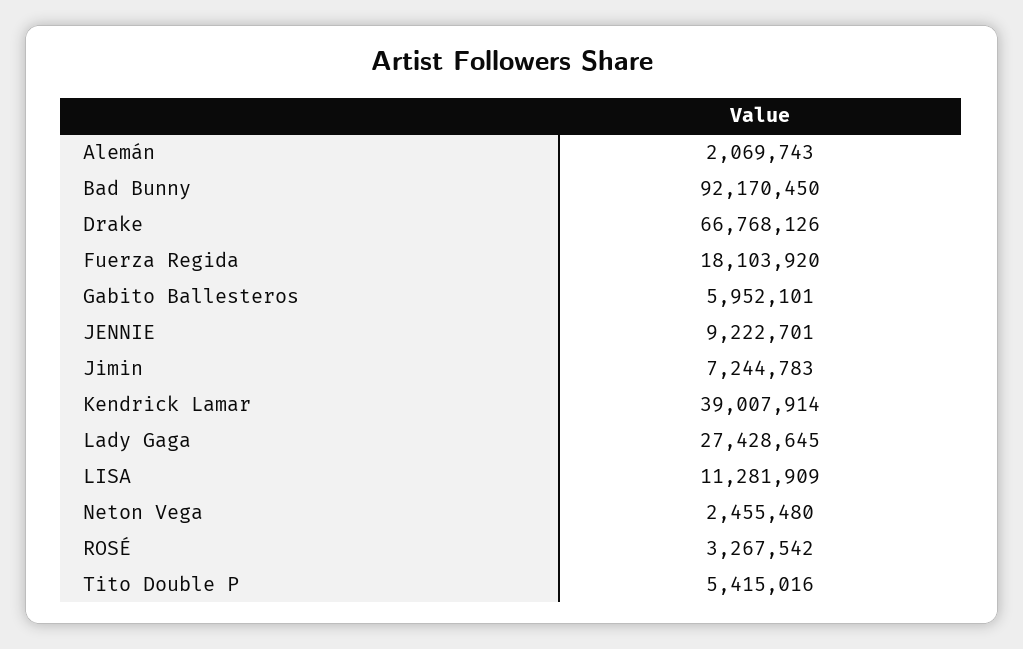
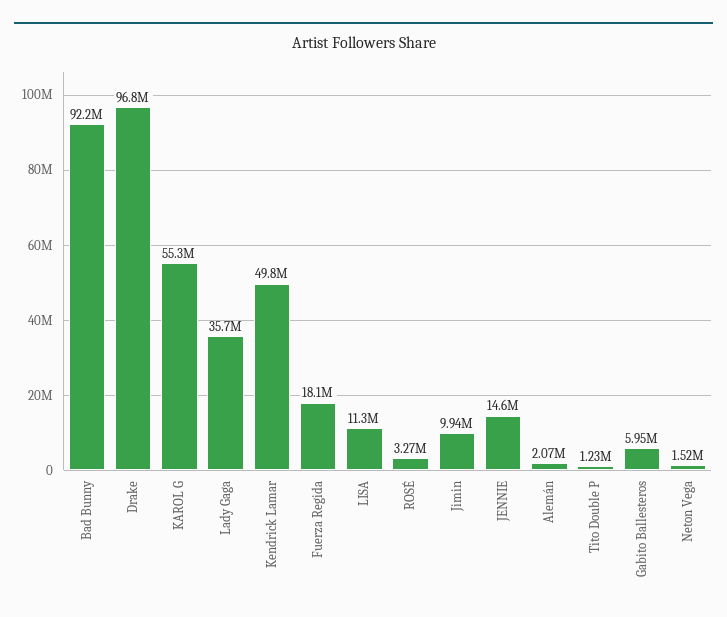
  {
    "Alemán": 2069743,
    "Bad Bunny": 92170450,
-   "Drake": 66768126,
+   "Drake": 96800000,
    "Fuerza Regida": 18103920,
    "Gabito Ballesteros": 5952101,
-   "JENNIE": 9222701,
+   "JENNIE": 14600000,
-   "Jimin": 7244783,
+   "Jimin": 9940000,
-   "Kendrick Lamar": 39007914,
+   "Kendrick Lamar": 49800000,
-   "Lady Gaga": 27428645,
+   "Lady Gaga": 35700000,
    "LISA": 11281909,
-   "Neton Vega": 2455480,
+   "Neton Vega": 1520000,
    "ROSÉ": 3267542,
-   "Tito Double P": 5415016
+   "Tito Double P": 1230000,
+   "KAROL G": 55300000
  }

